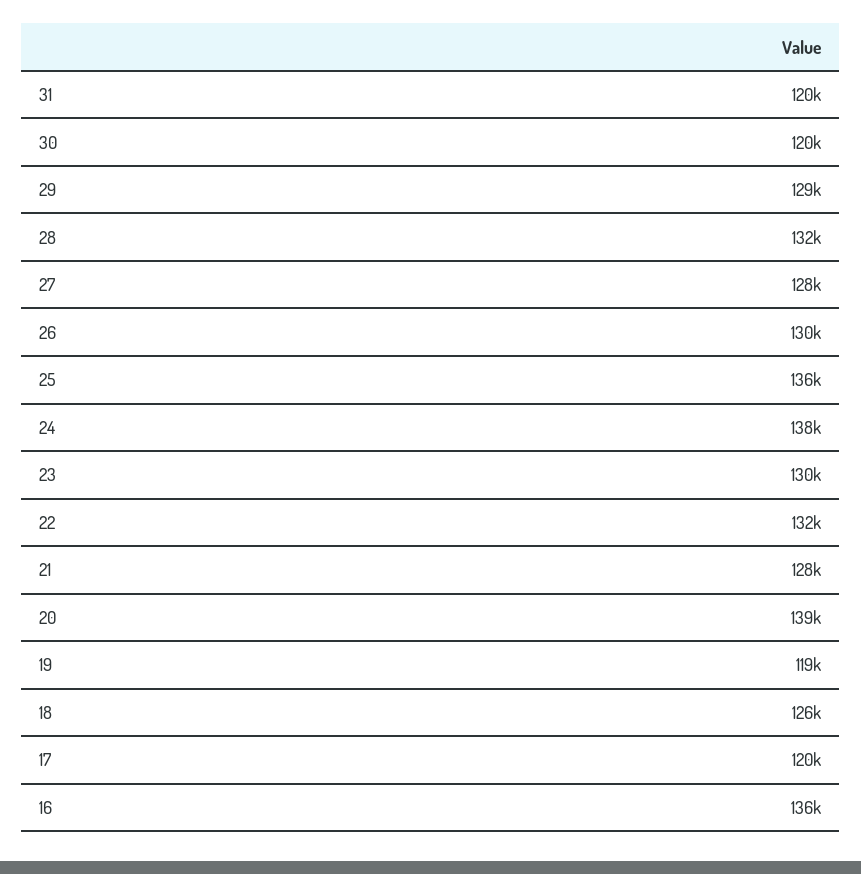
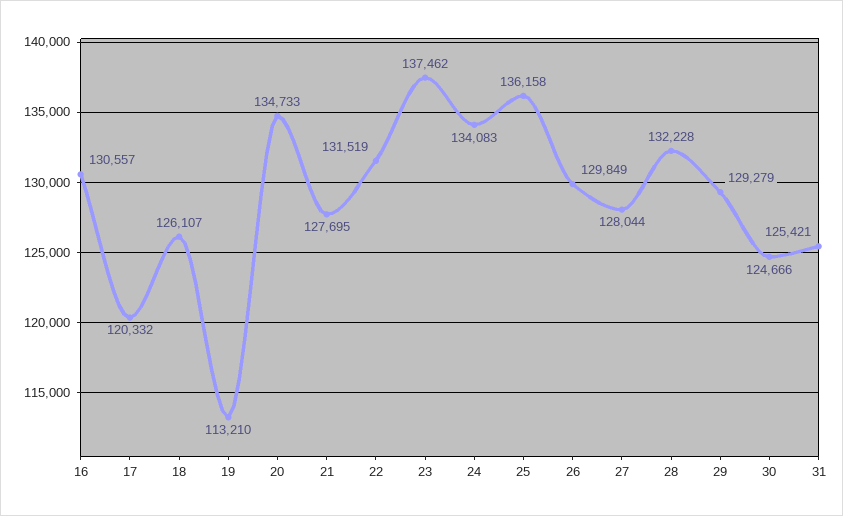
  {
-   "31": 120000,
+   "31": 125421,
-   "30": 120000,
+   "30": 124666,
    "29": 129279,
    "28": 132228,
    "27": 128044,
    "26": 129849,
    "25": 136158,
-   "24": 138000,
+   "24": 134083,
-   "23": 130000,
+   "23": 137462,
    "22": 131519,
    "21": 127695,
-   "20": 139000,
+   "20": 134733,
-   "19": 119000,
+   "19": 113210,
    "18": 126107,
    "17": 120332,
-   "16": 136000
+   "16": 130557
  }

